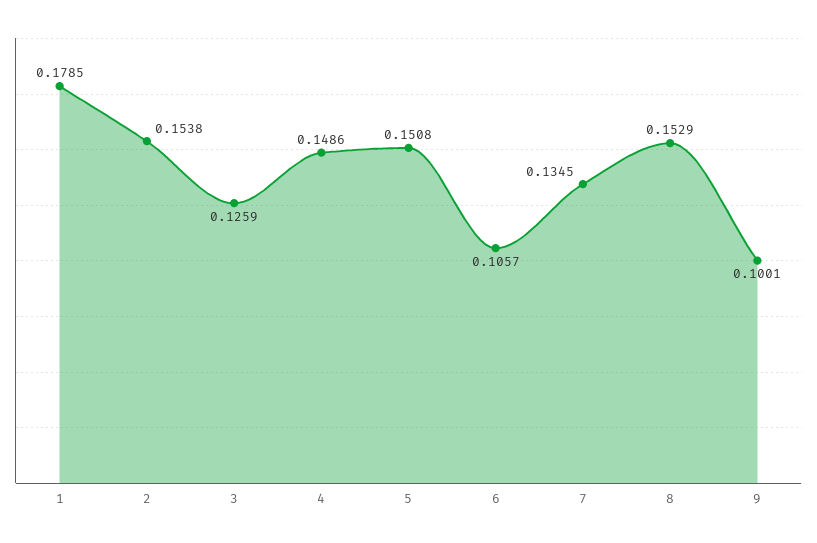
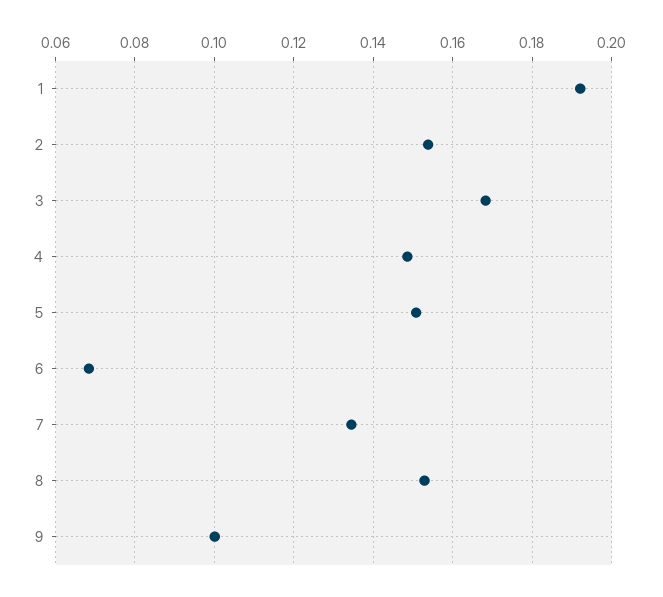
  {
-   "1": 0.1785,
+   "1": 0.192,
    "2": 0.1538,
-   "3": 0.1259,
+   "3": 0.168,
    "4": 0.1486,
    "5": 0.1508,
-   "6": 0.1057,
+   "6": 0.068,
    "7": 0.1345,
    "8": 0.1529,
    "9": 0.1001
  }

